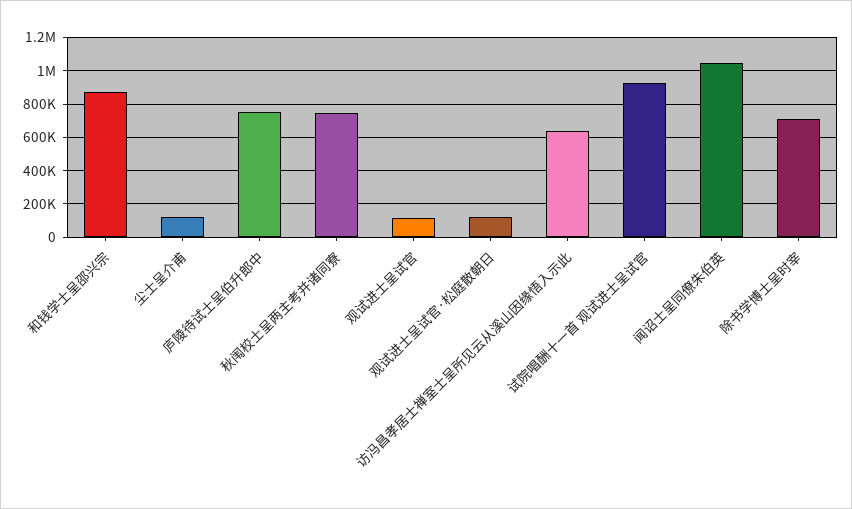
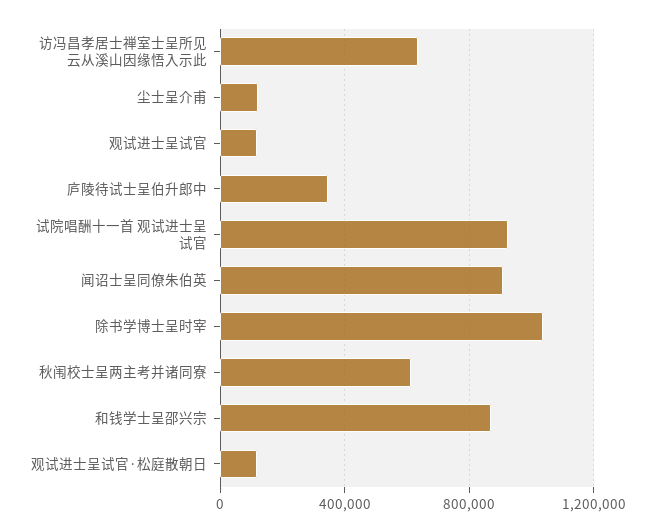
  {
    "和钱学士呈邵兴宗": 850000,
    "尘士呈介甫": 100000,
-   "庐陵待试士呈伯升郎中": 750000,
+   "庐陵待试士呈伯升郎中": 350000,
-   "秋闱校士呈两主考并诸同寮": 750000,
+   "秋闱校士呈两主考并诸同寮": 600000,
    "观试进士呈试官": 100000,
    "观试进士呈试官·松庭散朝日": 100000,
    "访冯昌孝居士禅室士呈所见云从溪山因缘悟入示此": 650000,
    "试院唱酬十一首 观试进士呈试官": 900000,
-   "闻诏士呈同僚朱伯英": 1050000,
+   "闻诏士呈同僚朱伯英": 900000,
-   "除书学博士呈时宰": 700000
+   "除书学博士呈时宰": 1050000
  }

